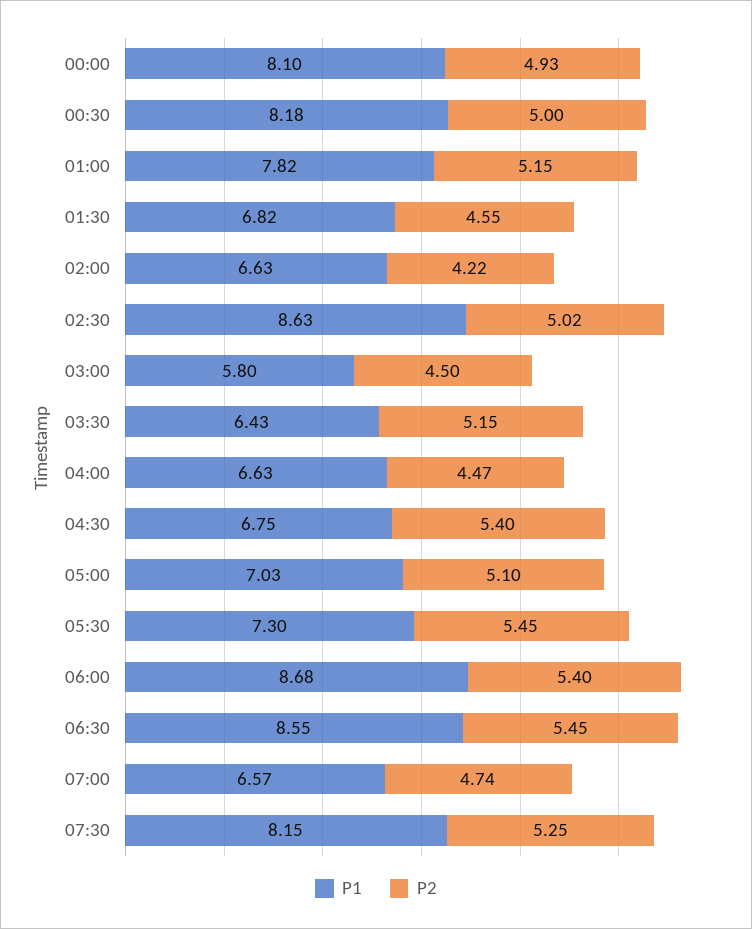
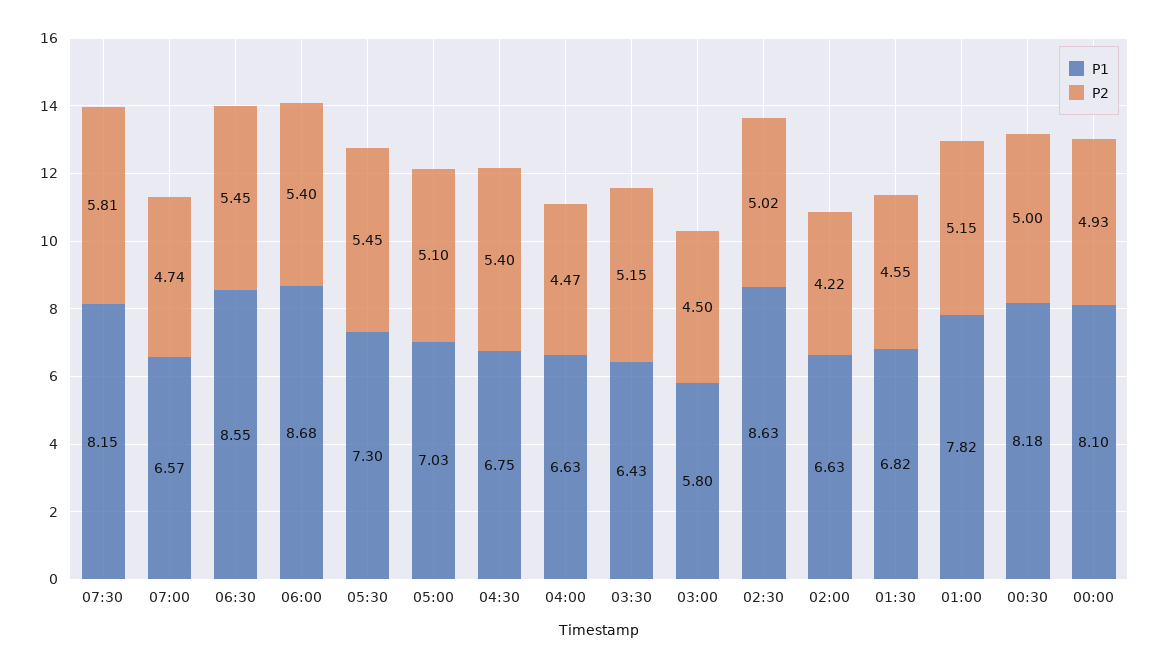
  {
    "P1": {
      "00:00": 8.1,
      "00:30": 8.18,
      "01:00": 7.82,
      "01:30": 6.82,
      "02:00": 6.63,
      "02:30": 8.63,
      "03:00": 5.8,
      "03:30": 6.43,
      "04:00": 6.63,
      "04:30": 6.75,
      "05:00": 7.03,
      "05:30": 7.3,
      "06:00": 8.68,
      "06:30": 8.55,
      "07:00": 6.57,
      "07:30": 8.15
    },
    "P2": {
      "00:00": 4.93,
      "00:30": 5,
      "01:00": 5.15,
      "01:30": 4.55,
      "02:00": 4.22,
      "02:30": 5.02,
      "03:00": 4.5,
      "03:30": 5.15,
      "04:00": 4.47,
      "04:30": 5.4,
      "05:00": 5.1,
      "05:30": 5.45,
      "06:00": 5.4,
      "06:30": 5.45,
      "07:00": 4.74,
-     "07:30": 5.25
+     "07:30": 5.81
    }
  }

